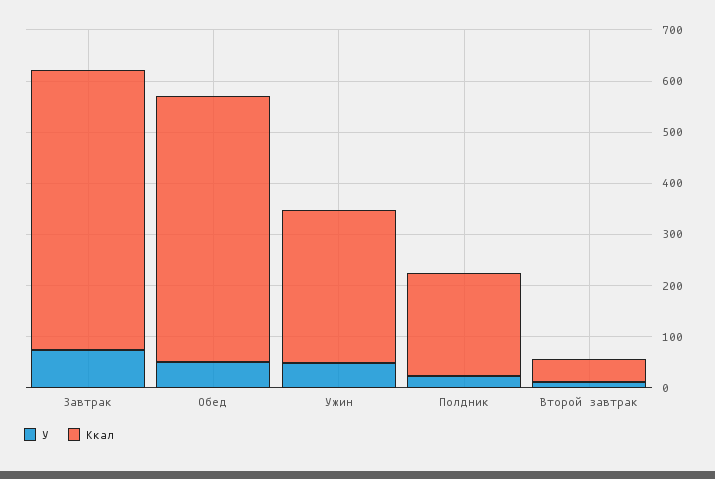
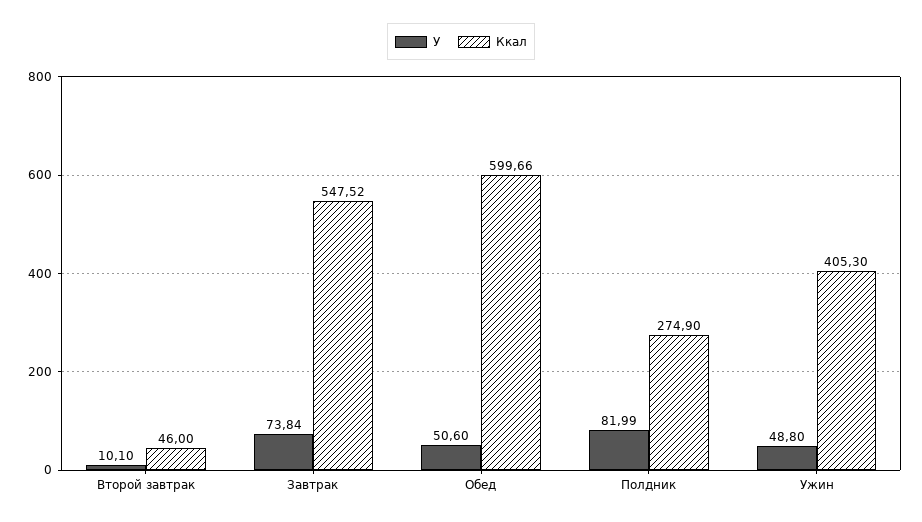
  {
    "У": {
      "Завтрак": 73.84,
      "Обед": 50.6,
      "Ужин": 48.8,
-     "Полдник": 20,
+     "Полдник": 81.99,
      "Второй завтрак": 10.1
    },
    "Ккал": {
      "Завтрак": 547.52,
-     "Обед": 520,
+     "Обед": 599.66,
-     "Ужин": 300,
+     "Ужин": 405.3,
-     "Полдник": 200,
+     "Полдник": 274.9,
      "Второй завтрак": 46
    }
  }

